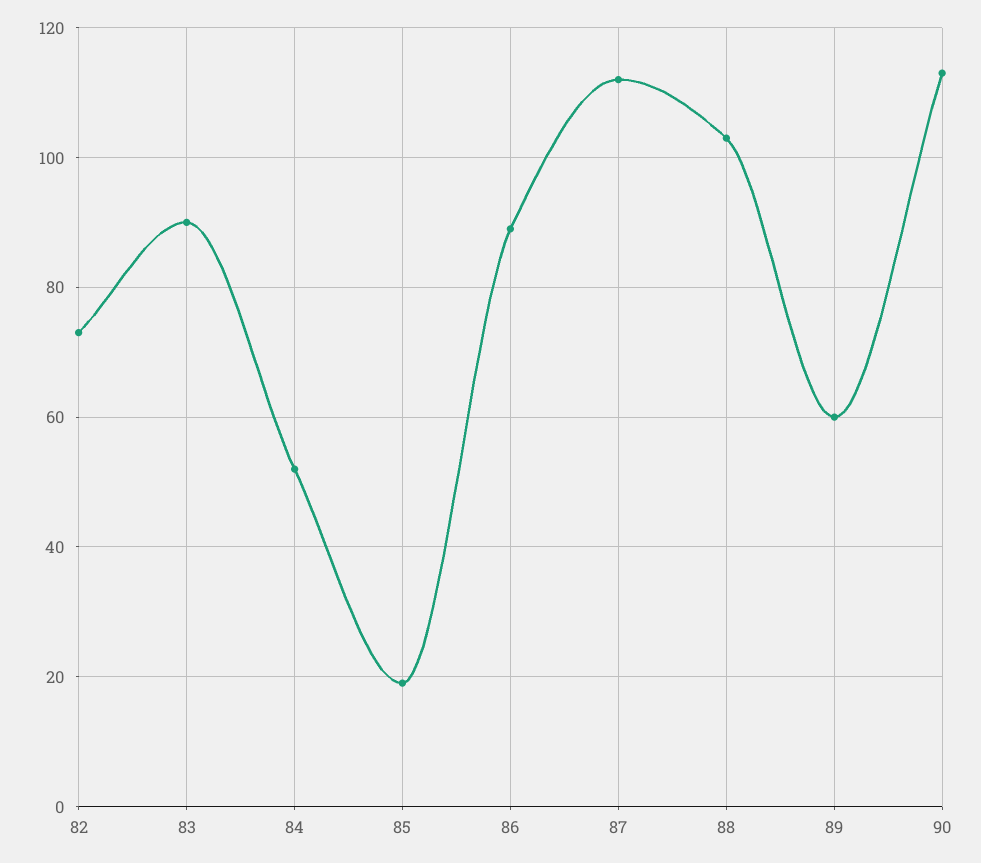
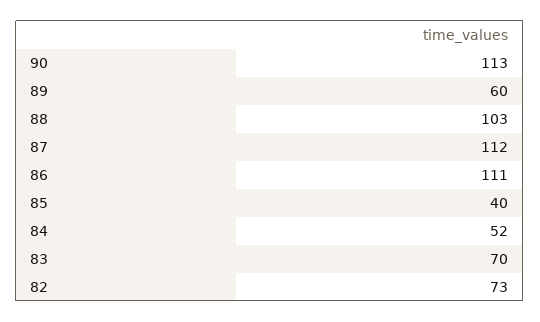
  {
    "82": 73,
-   "83": 90,
+   "83": 70,
    "84": 52,
-   "85": 20,
+   "85": 40,
-   "86": 90,
+   "86": 111,
    "87": 112,
    "88": 103,
    "89": 60,
    "90": 113
  }

